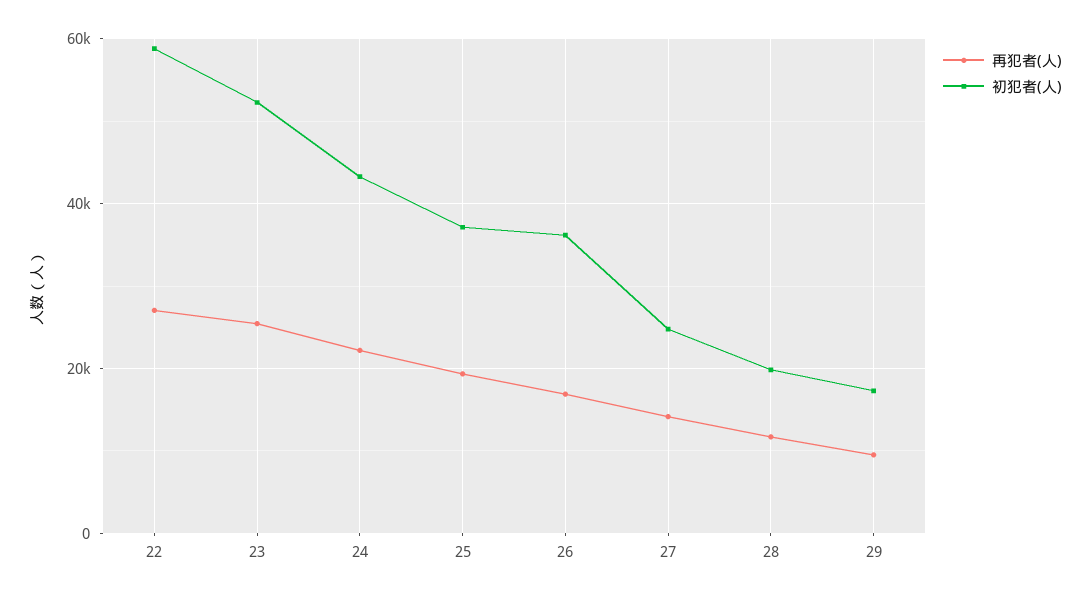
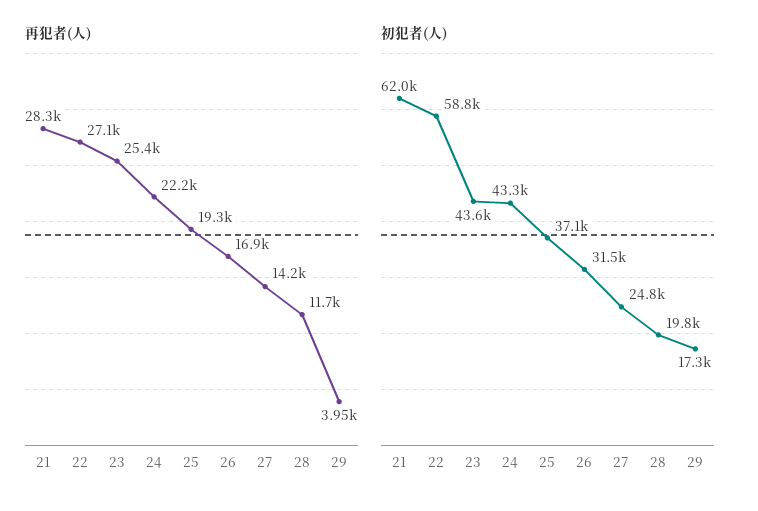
  {
    "再犯者(人)": {
      "22": 27100,
      "23": 25400,
      "24": 22200,
      "25": 19300,
      "26": 16900,
      "27": 14200,
      "28": 11700,
-     "29": 10000
+     "29": 3950,
+     "21": 28300
    },
    "初犯者(人)": {
      "22": 58800,
-     "23": 52000,
+     "23": 43600,
      "24": 43300,
      "25": 37100,
-     "26": 36000,
+     "26": 31500,
      "27": 24800,
      "28": 19800,
-     "29": 17300
+     "29": 17300,
+     "21": 62000
    }
  }

